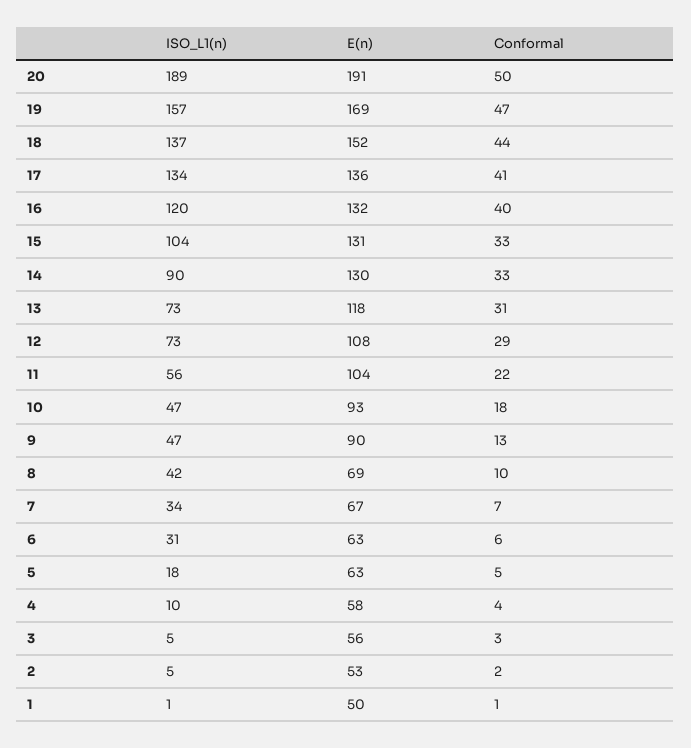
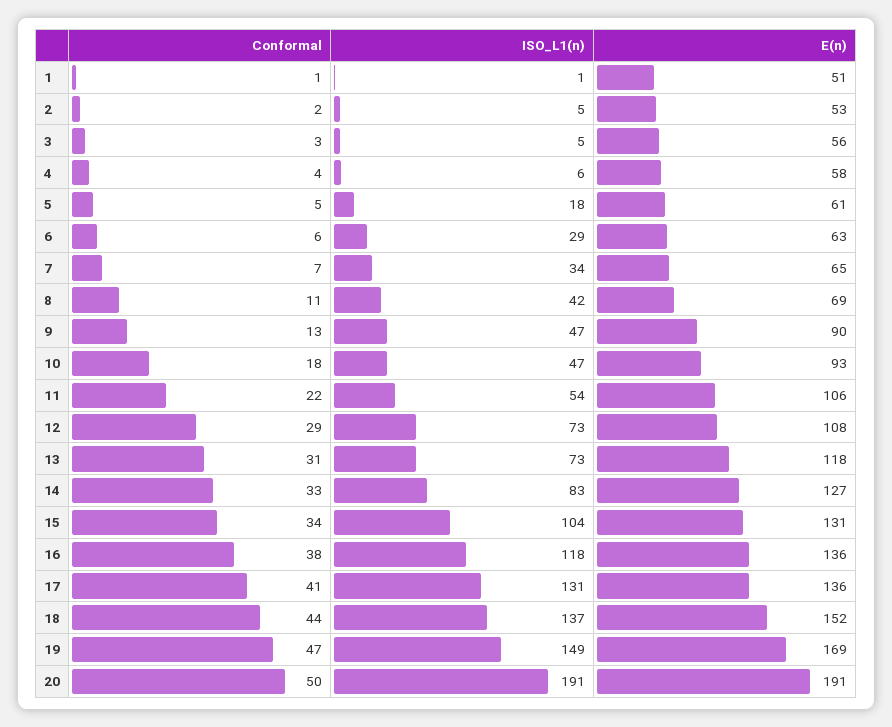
  {
    "ISO_L1(n)": {
-     "20": 189,
+     "20": 191,
-     "19": 157,
+     "19": 149,
      "18": 137,
-     "17": 134,
+     "17": 131,
-     "16": 120,
+     "16": 118,
      "15": 104,
-     "14": 90,
+     "14": 83,
      "13": 73,
      "12": 73,
-     "11": 56,
+     "11": 54,
      "10": 47,
      "9": 47,
      "8": 42,
      "7": 34,
-     "6": 31,
+     "6": 29,
      "5": 18,
-     "4": 10,
+     "4": 6,
      "3": 5,
      "2": 5,
      "1": 1
    },
    "E(n)": {
      "20": 191,
      "19": 169,
      "18": 152,
      "17": 136,
-     "16": 132,
+     "16": 136,
      "15": 131,
-     "14": 130,
+     "14": 127,
      "13": 118,
      "12": 108,
-     "11": 104,
+     "11": 106,
      "10": 93,
      "9": 90,
      "8": 69,
-     "7": 67,
+     "7": 65,
      "6": 63,
-     "5": 63,
+     "5": 61,
      "4": 58,
      "3": 56,
      "2": 53,
-     "1": 50
+     "1": 51
    },
    "Conformal": {
      "20": 50,
      "19": 47,
      "18": 44,
      "17": 41,
-     "16": 40,
+     "16": 38,
-     "15": 33,
+     "15": 34,
      "14": 33,
      "13": 31,
      "12": 29,
      "11": 22,
      "10": 18,
      "9": 13,
-     "8": 10,
+     "8": 11,
      "7": 7,
      "6": 6,
      "5": 5,
      "4": 4,
      "3": 3,
      "2": 2,
      "1": 1
    }
  }

